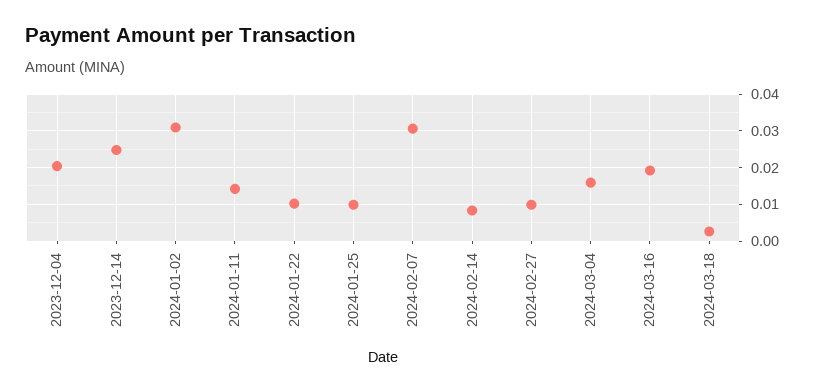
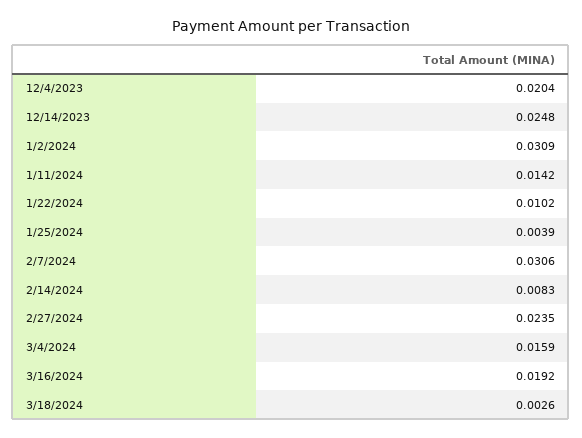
  {
    "2023-12-04": 0.0204,
    "2023-12-14": 0.0248,
    "2024-01-02": 0.0309,
    "2024-01-11": 0.0142,
    "2024-01-22": 0.0102,
-   "2024-01-25": 0.01,
+   "2024-01-25": 0.0039,
    "2024-02-07": 0.0306,
    "2024-02-14": 0.0083,
-   "2024-02-27": 0.01,
+   "2024-02-27": 0.0235,
    "2024-03-04": 0.0159,
    "2024-03-16": 0.0192,
    "2024-03-18": 0.0026
  }

